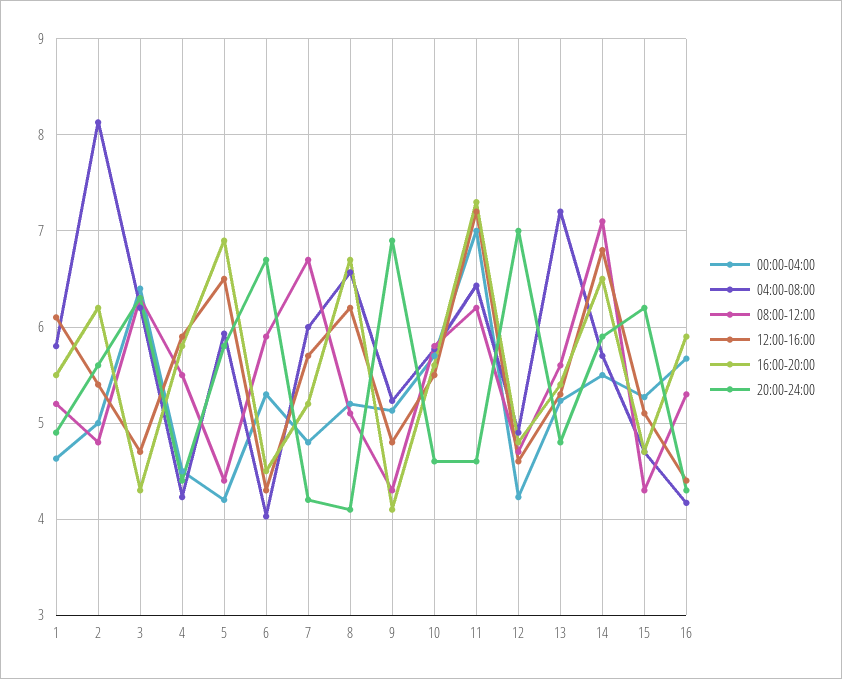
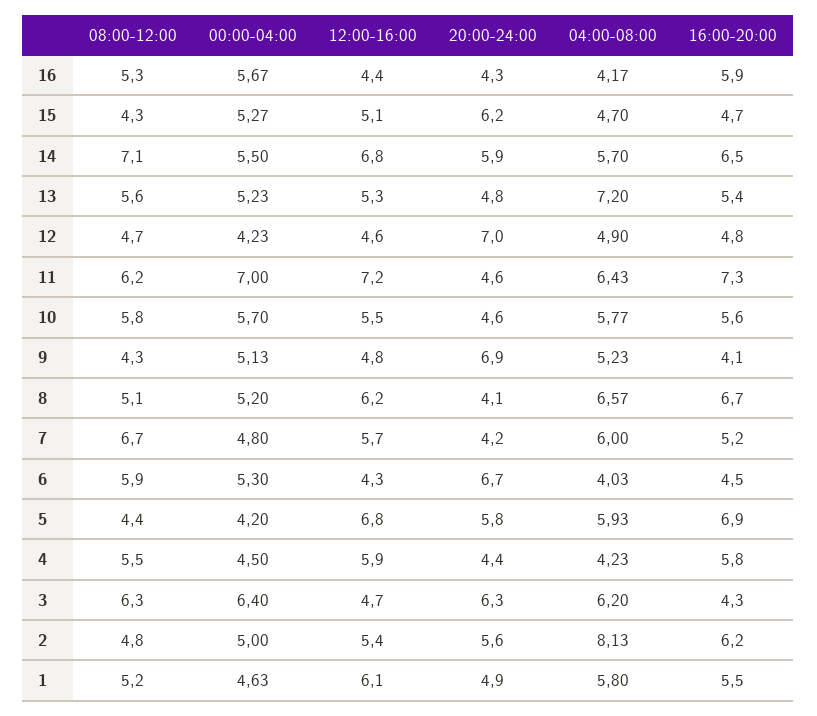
  {
    "00:00-04:00": {
      "1": 4.63,
      "2": 5,
      "3": 6.4,
      "4": 4.5,
      "5": 4.2,
      "6": 5.3,
      "7": 4.8,
      "8": 5.2,
      "9": 5.13,
      "10": 5.7,
      "11": 7,
      "12": 4.23,
      "13": 5.23,
      "14": 5.5,
      "15": 5.27,
      "16": 5.67
    },
    "04:00-08:00": {
      "1": 5.8,
      "2": 8.13,
      "3": 6.2,
      "4": 4.23,
      "5": 5.93,
      "6": 4.03,
      "7": 6,
      "8": 6.57,
      "9": 5.23,
      "10": 5.77,
      "11": 6.43,
      "12": 4.9,
      "13": 7.2,
      "14": 5.7,
      "15": 4.7,
      "16": 4.17
    },
    "08:00-12:00": {
      "1": 5.2,
      "2": 4.8,
      "3": 6.3,
      "4": 5.5,
      "5": 4.4,
      "6": 5.9,
      "7": 6.7,
      "8": 5.1,
      "9": 4.3,
      "10": 5.8,
      "11": 6.2,
      "12": 4.7,
      "13": 5.6,
      "14": 7.1,
      "15": 4.3,
      "16": 5.3
    },
    "12:00-16:00": {
      "1": 6.1,
      "2": 5.4,
      "3": 4.7,
      "4": 5.9,
-     "5": 6.5,
+     "5": 6.8,
      "6": 4.3,
      "7": 5.7,
      "8": 6.2,
      "9": 4.8,
      "10": 5.5,
      "11": 7.2,
      "12": 4.6,
      "13": 5.3,
      "14": 6.8,
      "15": 5.1,
      "16": 4.4
    },
    "16:00-20:00": {
      "1": 5.5,
      "2": 6.2,
      "3": 4.3,
      "4": 5.8,
      "5": 6.9,
      "6": 4.5,
      "7": 5.2,
      "8": 6.7,
      "9": 4.1,
      "10": 5.6,
      "11": 7.3,
      "12": 4.8,
      "13": 5.4,
      "14": 6.5,
      "15": 4.7,
      "16": 5.9
    },
    "20:00-24:00": {
      "1": 4.9,
      "2": 5.6,
      "3": 6.3,
      "4": 4.4,
      "5": 5.8,
      "6": 6.7,
      "7": 4.2,
      "8": 4.1,
      "9": 6.9,
      "10": 4.6,
      "11": 4.6,
      "12": 7,
      "13": 4.8,
      "14": 5.9,
      "15": 6.2,
      "16": 4.3
    }
  }

